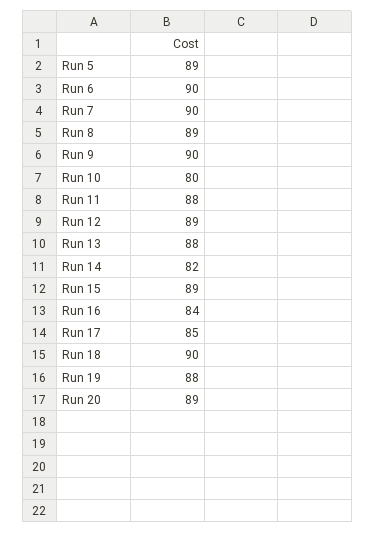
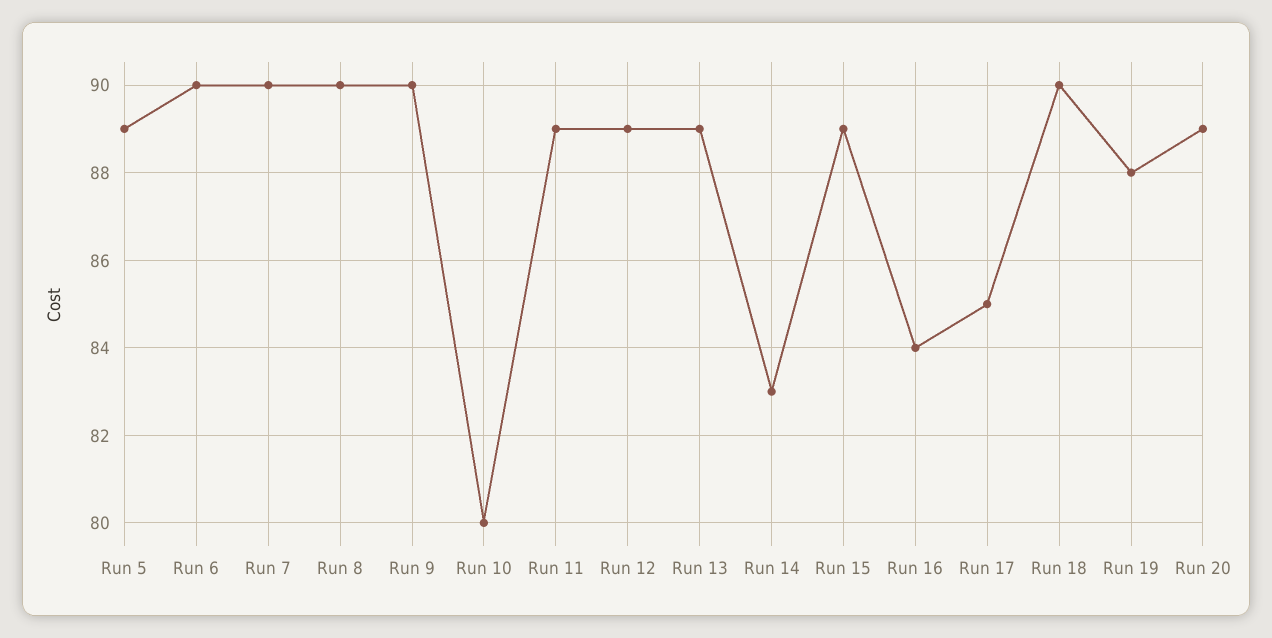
  {
    "Run 5": 89,
    "Run 6": 90,
    "Run 7": 90,
-   "Run 8": 89,
+   "Run 8": 90,
    "Run 9": 90,
    "Run 10": 80,
-   "Run 11": 88,
+   "Run 11": 89,
    "Run 12": 89,
-   "Run 13": 88,
+   "Run 13": 89,
-   "Run 14": 82,
+   "Run 14": 83,
    "Run 15": 89,
    "Run 16": 84,
    "Run 17": 85,
    "Run 18": 90,
    "Run 19": 88,
    "Run 20": 89
  }

